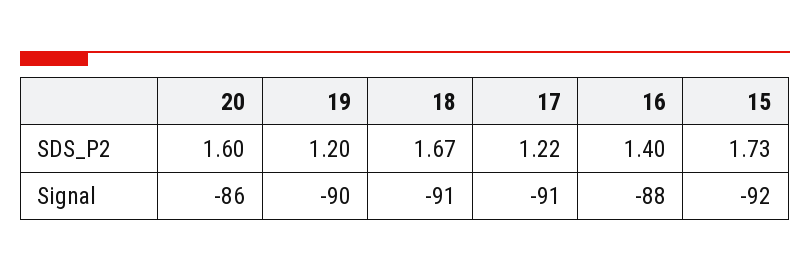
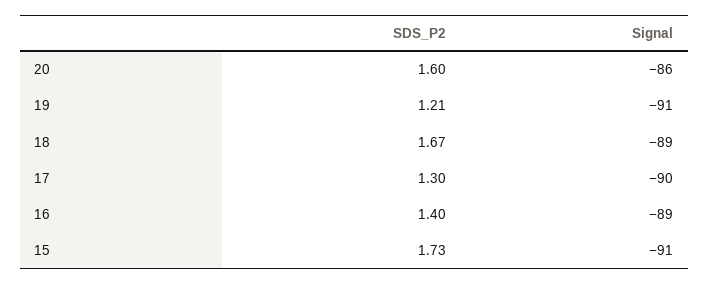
  {
    "20": {
      "SDS_P2": 1.6,
      "Signal": -86
    },
    "19": {
-     "SDS_P2": 1.2,
+     "SDS_P2": 1.21,
-     "Signal": -90
+     "Signal": -91
    },
    "18": {
      "SDS_P2": 1.67,
-     "Signal": -91
+     "Signal": -89
    },
    "17": {
-     "SDS_P2": 1.22,
+     "SDS_P2": 1.3,
-     "Signal": -91
+     "Signal": -90
    },
    "16": {
      "SDS_P2": 1.4,
-     "Signal": -88
+     "Signal": -89
    },
    "15": {
      "SDS_P2": 1.73,
-     "Signal": -92
+     "Signal": -91
    }
  }

